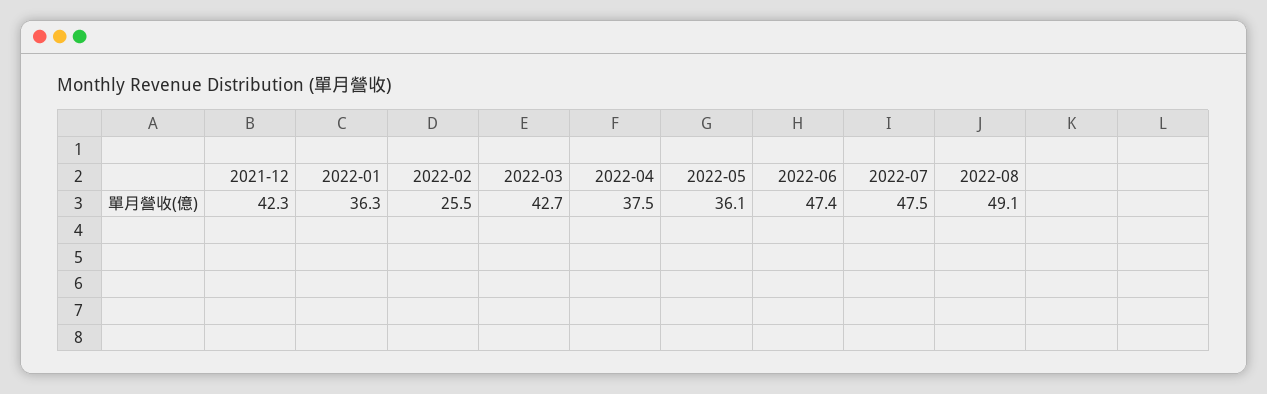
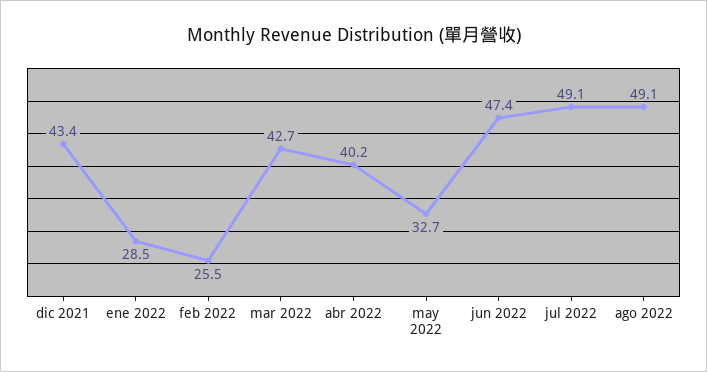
  {
-   "2021-12": 42.3,
+   "2021-12": 43.4,
-   "2022-01": 36.3,
+   "2022-01": 28.5,
    "2022-02": 25.5,
    "2022-03": 42.7,
-   "2022-04": 37.5,
+   "2022-04": 40.2,
-   "2022-05": 36.1,
+   "2022-05": 32.7,
    "2022-06": 47.4,
-   "2022-07": 47.5,
+   "2022-07": 49.1,
    "2022-08": 49.1
  }

